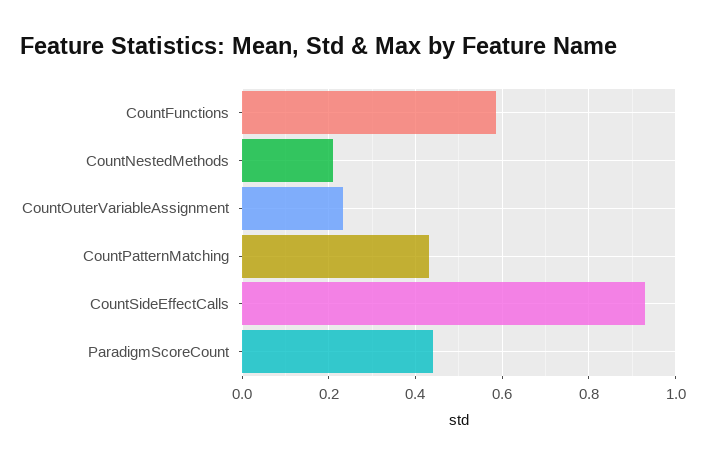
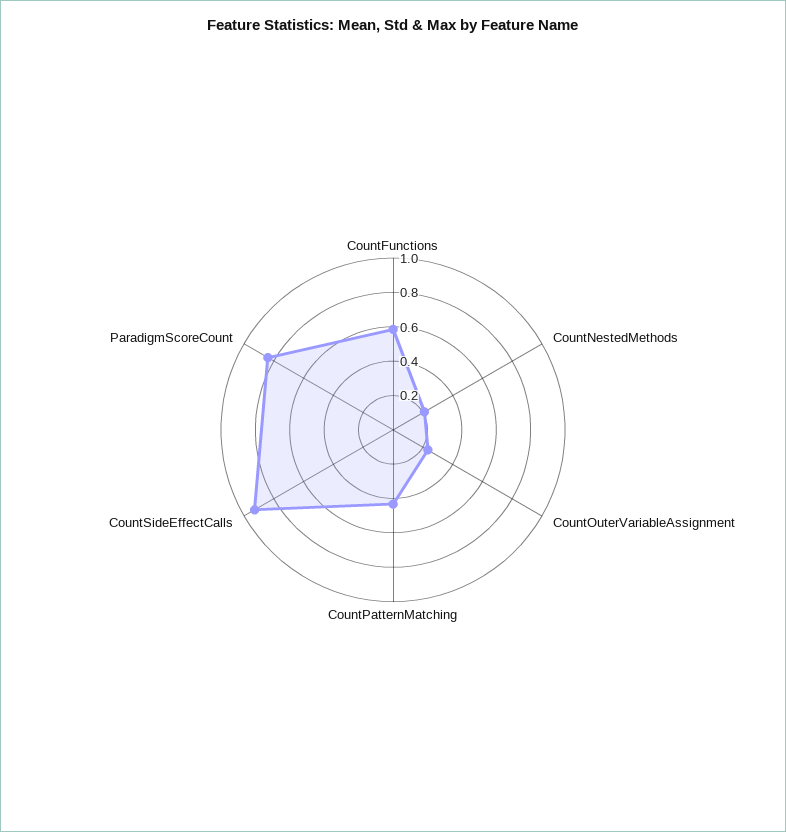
  {
    "CountFunctions": 0.58,
    "CountNestedMethods": 0.22,
    "CountOuterVariableAssignment": 0.24,
    "CountPatternMatching": 0.44,
    "CountSideEffectCalls": 0.94,
-   "ParadigmScoreCount": 0.44
+   "ParadigmScoreCount": 0.85
  }

